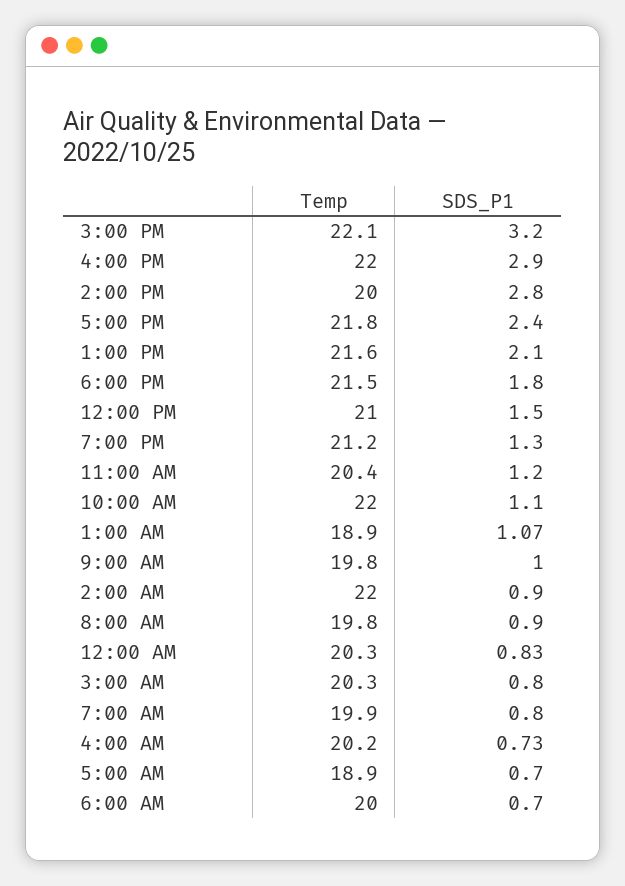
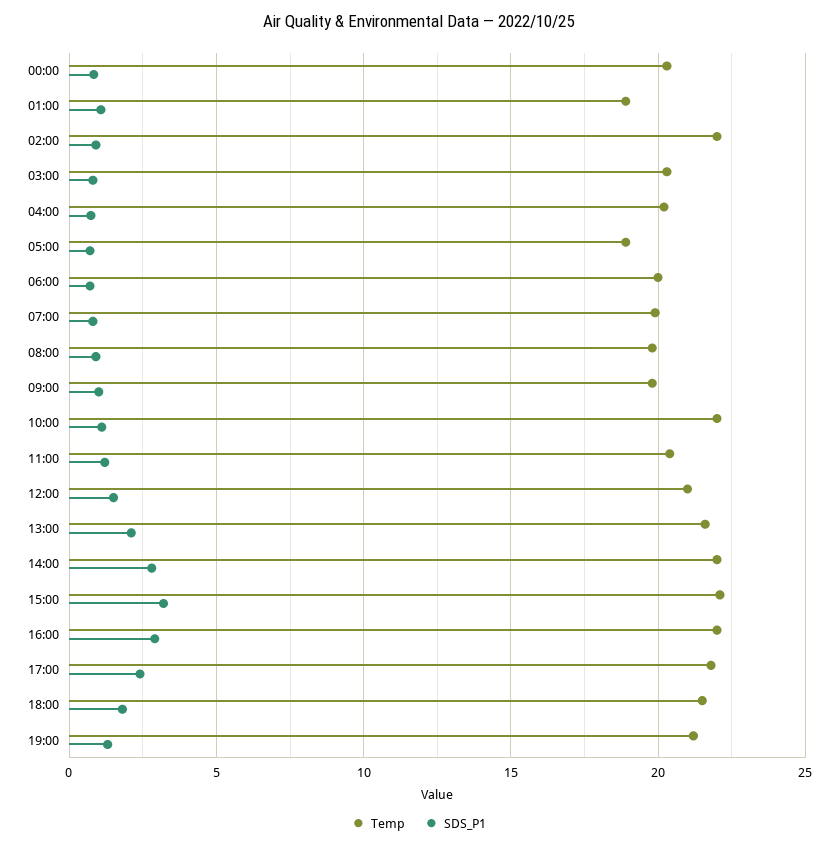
  {
    "Temp": {
      "3:00 PM": 22.1,
      "4:00 PM": 22,
-     "2:00 PM": 20,
+     "2:00 PM": 22,
      "5:00 PM": 21.8,
      "1:00 PM": 21.6,
      "6:00 PM": 21.5,
      "12:00 PM": 21,
      "7:00 PM": 21.2,
      "11:00 AM": 20.4,
      "10:00 AM": 22,
      "1:00 AM": 18.9,
      "9:00 AM": 19.8,
      "2:00 AM": 22,
      "8:00 AM": 19.8,
      "12:00 AM": 20.3,
      "3:00 AM": 20.3,
      "7:00 AM": 19.9,
      "4:00 AM": 20.2,
      "5:00 AM": 18.9,
      "6:00 AM": 20
    },
    "SDS_P1": {
      "3:00 PM": 3.2,
      "4:00 PM": 2.9,
      "2:00 PM": 2.8,
      "5:00 PM": 2.4,
      "1:00 PM": 2.1,
      "6:00 PM": 1.8,
      "12:00 PM": 1.5,
      "7:00 PM": 1.3,
      "11:00 AM": 1.2,
      "10:00 AM": 1.1,
      "1:00 AM": 1.07,
      "9:00 AM": 1,
      "2:00 AM": 0.9,
      "8:00 AM": 0.9,
      "12:00 AM": 0.83,
      "3:00 AM": 0.8,
      "7:00 AM": 0.8,
      "4:00 AM": 0.73,
      "5:00 AM": 0.7,
      "6:00 AM": 0.7
    }
  }

